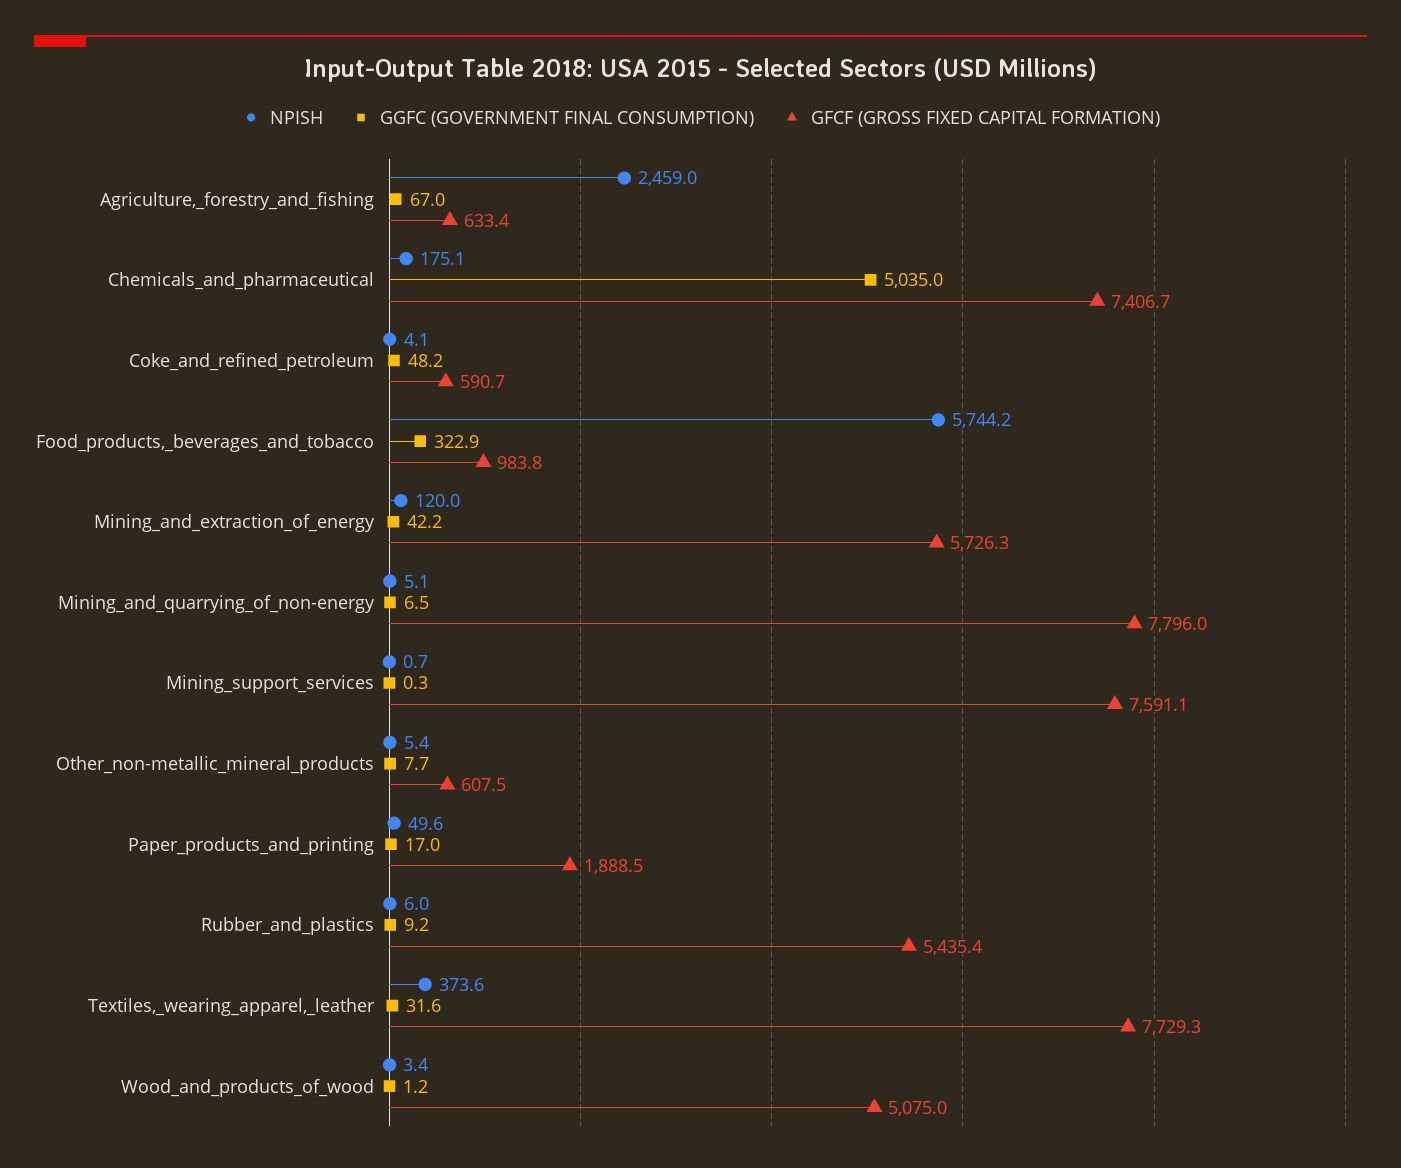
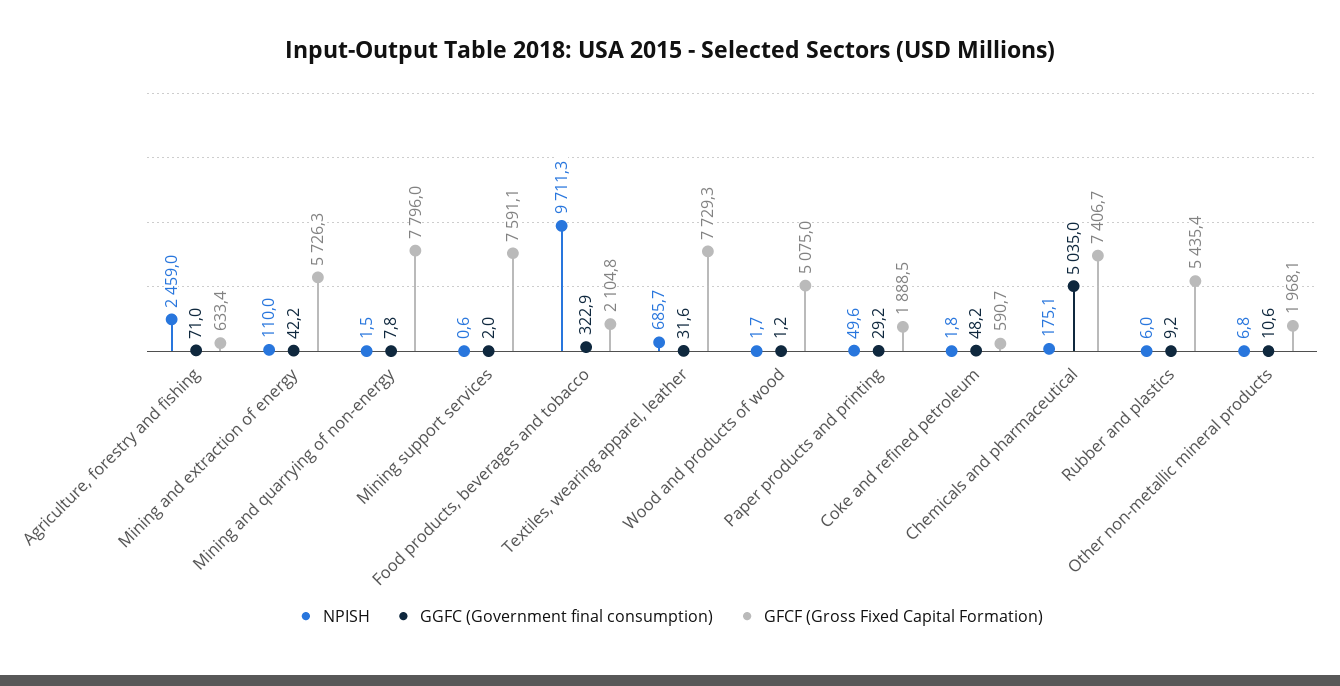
  {
    "NPISH": {
      "Agriculture,_forestry_and_fishing": 2459,
      "Chemicals_and_pharmaceutical": 175.1,
-     "Coke_and_refined_petroleum": 4.1,
+     "Coke_and_refined_petroleum": 1.8,
-     "Food_products,_beverages_and_tobacco": 5744.2,
+     "Food_products,_beverages_and_tobacco": 9711.3,
-     "Mining_and_extraction_of_energy": 120,
+     "Mining_and_extraction_of_energy": 110,
-     "Mining_and_quarrying_of_non-energy": 5.1,
+     "Mining_and_quarrying_of_non-energy": 1.5,
-     "Mining_support_services": 0.7,
+     "Mining_support_services": 0.6,
-     "Other_non-metallic_mineral_products": 5.4,
+     "Other_non-metallic_mineral_products": 6.8,
      "Paper_products_and_printing": 49.6,
      "Rubber_and_plastics": 6,
-     "Textiles,_wearing_apparel,_leather": 373.6,
+     "Textiles,_wearing_apparel,_leather": 685.7,
-     "Wood_and_products_of_wood": 3.4
+     "Wood_and_products_of_wood": 1.7
    },
    "GGFC (GOVERNMENT FINAL CONSUMPTION)": {
-     "Agriculture,_forestry_and_fishing": 67,
+     "Agriculture,_forestry_and_fishing": 71,
      "Chemicals_and_pharmaceutical": 5035,
      "Coke_and_refined_petroleum": 48.2,
      "Food_products,_beverages_and_tobacco": 322.9,
      "Mining_and_extraction_of_energy": 42.2,
-     "Mining_and_quarrying_of_non-energy": 6.5,
+     "Mining_and_quarrying_of_non-energy": 7.8,
-     "Mining_support_services": 0.3,
+     "Mining_support_services": 2,
-     "Other_non-metallic_mineral_products": 7.7,
+     "Other_non-metallic_mineral_products": 10.6,
-     "Paper_products_and_printing": 17,
+     "Paper_products_and_printing": 29.2,
      "Rubber_and_plastics": 9.2,
      "Textiles,_wearing_apparel,_leather": 31.6,
      "Wood_and_products_of_wood": 1.2
    },
    "GFCF (GROSS FIXED CAPITAL FORMATION)": {
      "Agriculture,_forestry_and_fishing": 633.4,
      "Chemicals_and_pharmaceutical": 7406.7,
      "Coke_and_refined_petroleum": 590.7,
-     "Food_products,_beverages_and_tobacco": 983.8,
+     "Food_products,_beverages_and_tobacco": 2104.8,
      "Mining_and_extraction_of_energy": 5726.3,
      "Mining_and_quarrying_of_non-energy": 7796,
      "Mining_support_services": 7591.1,
-     "Other_non-metallic_mineral_products": 607.5,
+     "Other_non-metallic_mineral_products": 1968.1,
      "Paper_products_and_printing": 1888.5,
      "Rubber_and_plastics": 5435.4,
      "Textiles,_wearing_apparel,_leather": 7729.3,
      "Wood_and_products_of_wood": 5075
    }
  }

